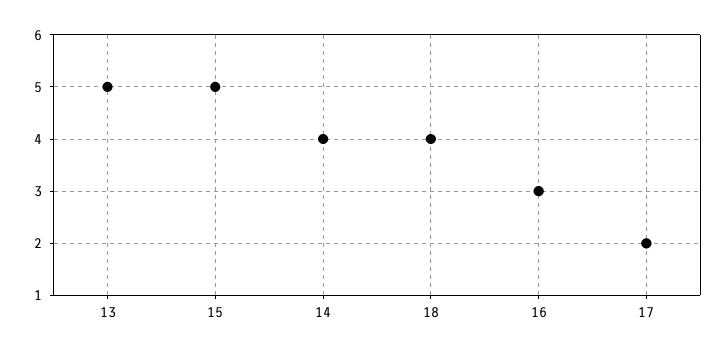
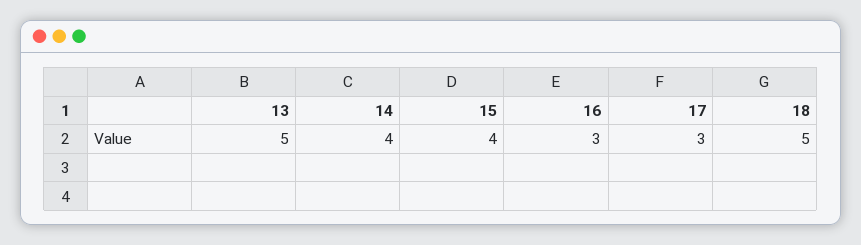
  {
    "13": 5,
-   "15": 5,
+   "15": 4,
    "14": 4,
-   "18": 4,
+   "18": 5,
    "16": 3,
-   "17": 2
+   "17": 3
  }

